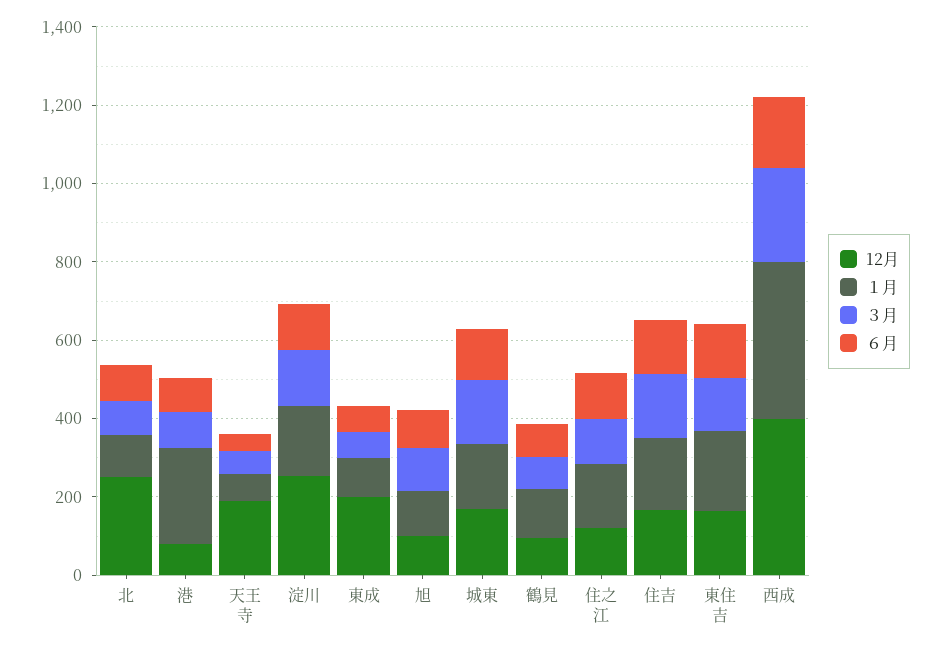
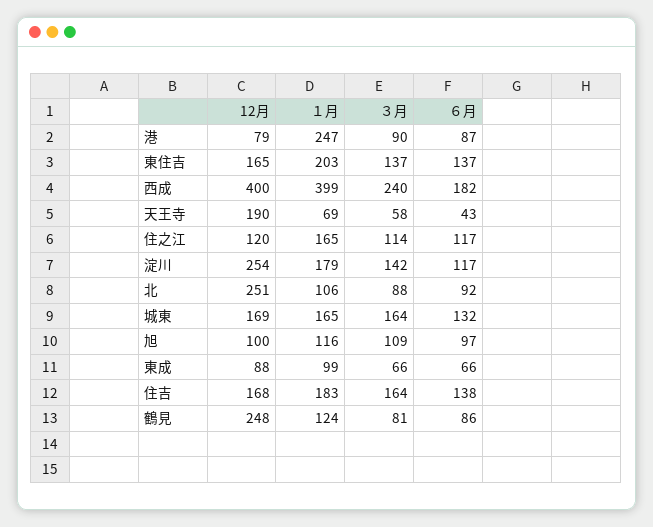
  {
    "12月": {
      "北": 251,
      "港": 79,
      "天王寺": 190,
      "淀川": 254,
-     "東成": 200,
+     "東成": 88,
      "旭": 100,
      "城東": 169,
-     "鶴見": 100,
+     "鶴見": 248,
      "住之江": 120,
      "住吉": 168,
      "東住吉": 165,
      "西成": 400
    },
    "１月": {
      "北": 106,
      "港": 247,
      "天王寺": 69,
      "淀川": 179,
      "東成": 99,
      "旭": 116,
      "城東": 165,
      "鶴見": 124,
      "住之江": 165,
      "住吉": 183,
      "東住吉": 203,
      "西成": 399
    },
    "３月": {
      "北": 88,
      "港": 90,
      "天王寺": 58,
      "淀川": 142,
      "東成": 66,
      "旭": 109,
      "城東": 164,
      "鶴見": 81,
      "住之江": 114,
      "住吉": 164,
      "東住吉": 137,
      "西成": 240
    },
    "６月": {
      "北": 92,
      "港": 87,
      "天王寺": 43,
      "淀川": 117,
      "東成": 66,
      "旭": 97,
      "城東": 132,
      "鶴見": 86,
      "住之江": 117,
      "住吉": 138,
      "東住吉": 137,
      "西成": 182
    }
  }

